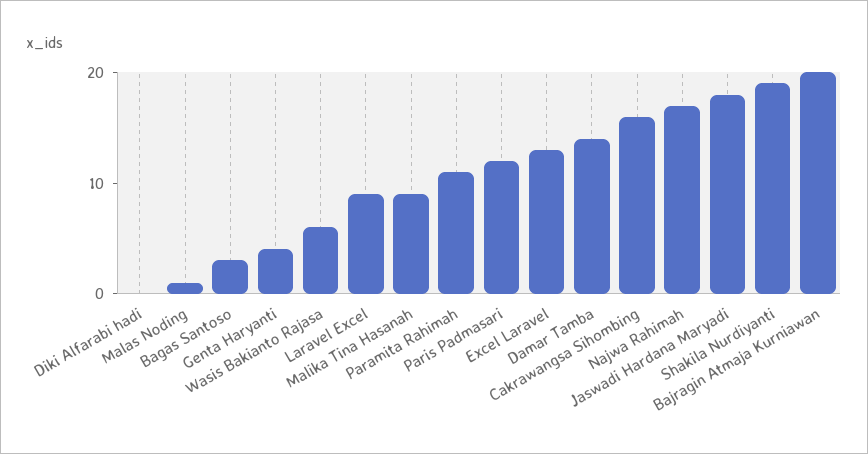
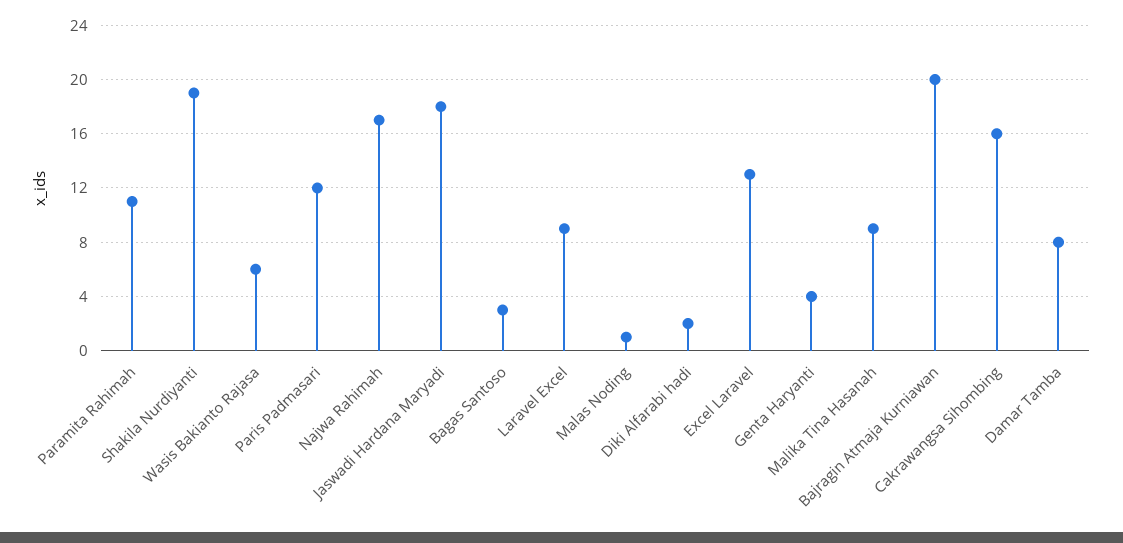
  {
-   "Diki Alfarabi hadi": 0,
+   "Diki Alfarabi hadi": 2,
    "Malas Noding": 1,
    "Bagas Santoso": 3,
    "Genta Haryanti": 4,
    "Wasis Bakianto Rajasa": 6,
    "Laravel Excel": 9,
    "Malika Tina Hasanah": 9,
    "Paramita Rahimah": 11,
    "Paris Padmasari": 12,
    "Excel Laravel": 13,
-   "Damar Tamba": 14,
+   "Damar Tamba": 8,
    "Cakrawangsa Sihombing": 16,
    "Najwa Rahimah": 17,
    "Jaswadi Hardana Maryadi": 18,
    "Shakila Nurdiyanti": 19,
    "Bajragin Atmaja Kurniawan": 20
  }

